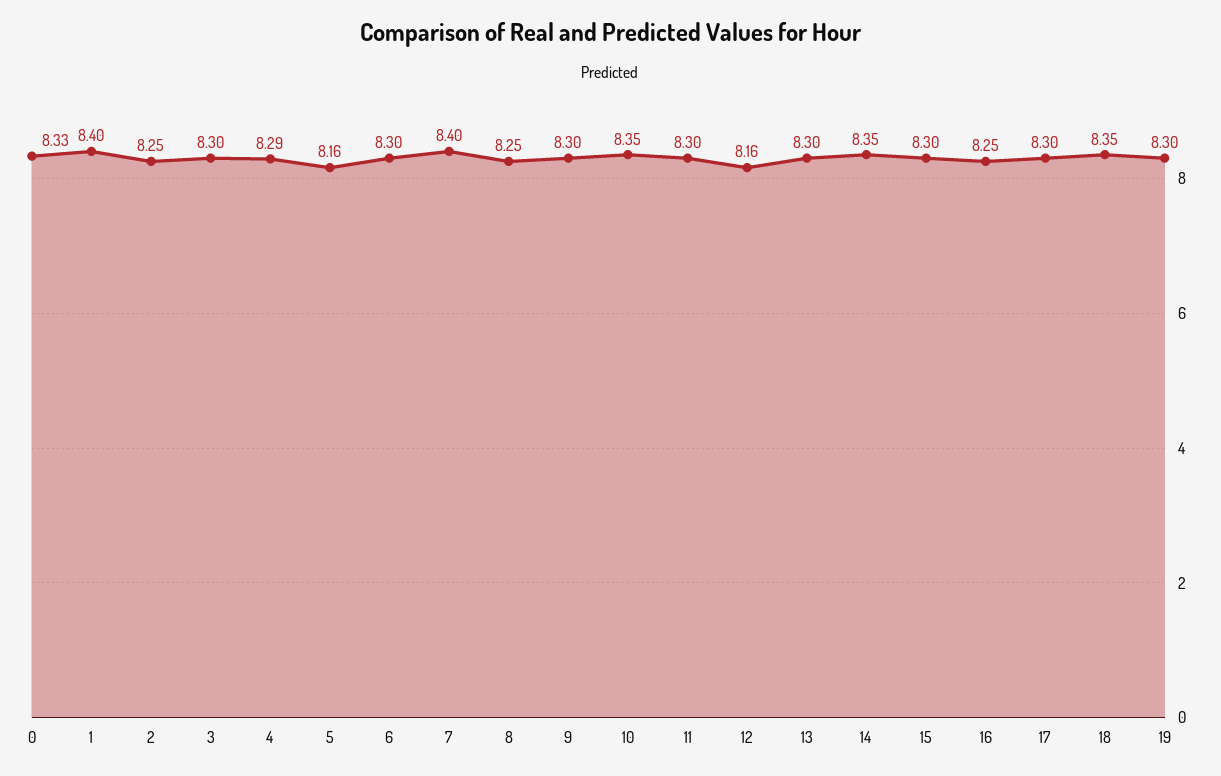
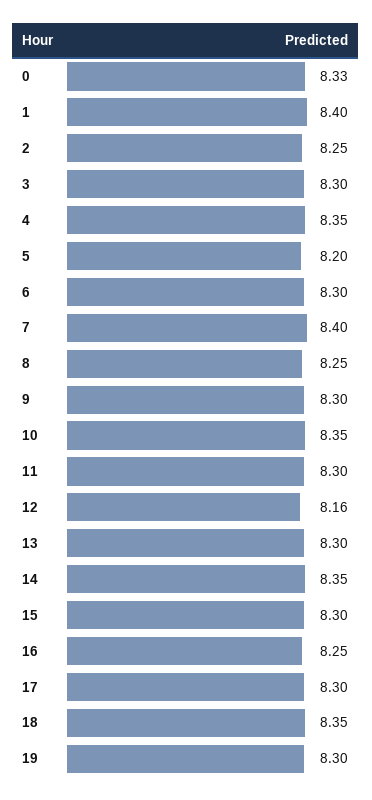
  {
    "0": 8.33,
    "1": 8.4,
    "2": 8.25,
    "3": 8.3,
-   "4": 8.29,
+   "4": 8.35,
-   "5": 8.16,
+   "5": 8.2,
    "6": 8.3,
    "7": 8.4,
    "8": 8.25,
    "9": 8.3,
    "10": 8.35,
    "11": 8.3,
    "12": 8.16,
    "13": 8.3,
    "14": 8.35,
    "15": 8.3,
    "16": 8.25,
    "17": 8.3,
    "18": 8.35,
    "19": 8.3
  }

